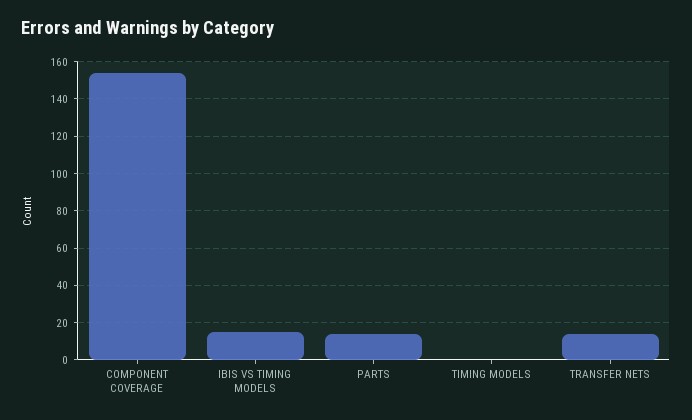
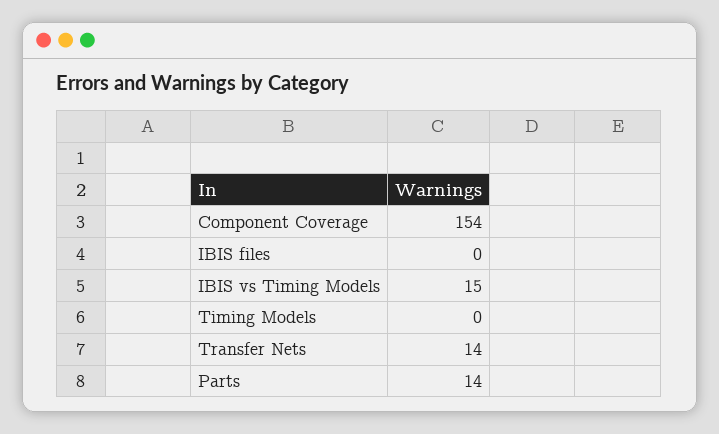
  {
    "COMPONENT COVERAGE": 154,
    "IBIS VS TIMING MODELS": 15,
    "PARTS": 14,
    "TIMING MODELS": 0,
-   "TRANSFER NETS": 14
+   "TRANSFER NETS": 14,
+   "IBIS files": 0
  }

